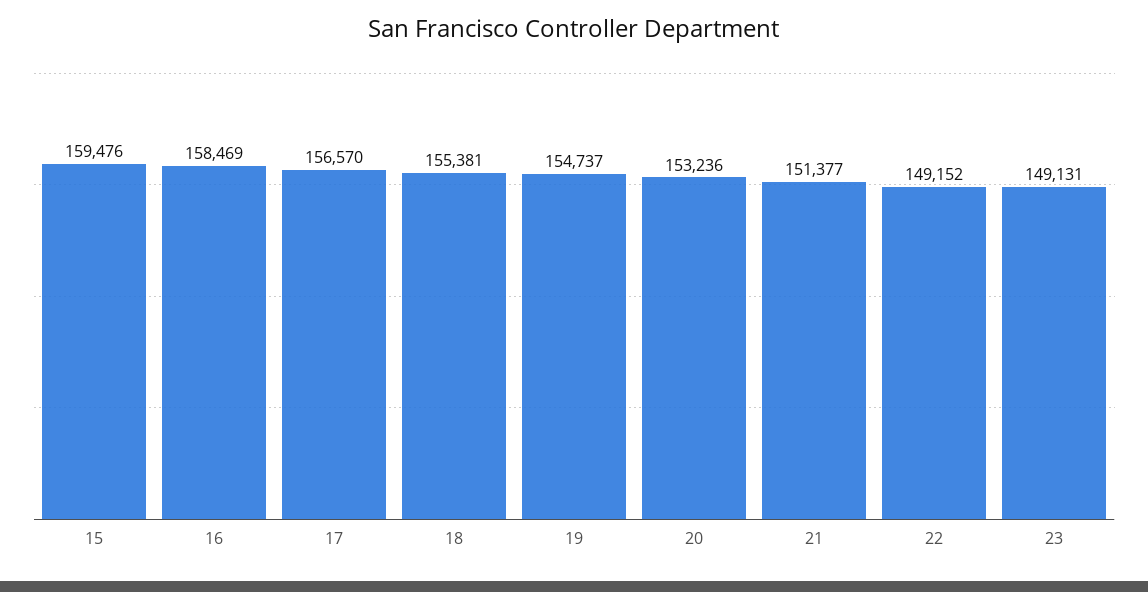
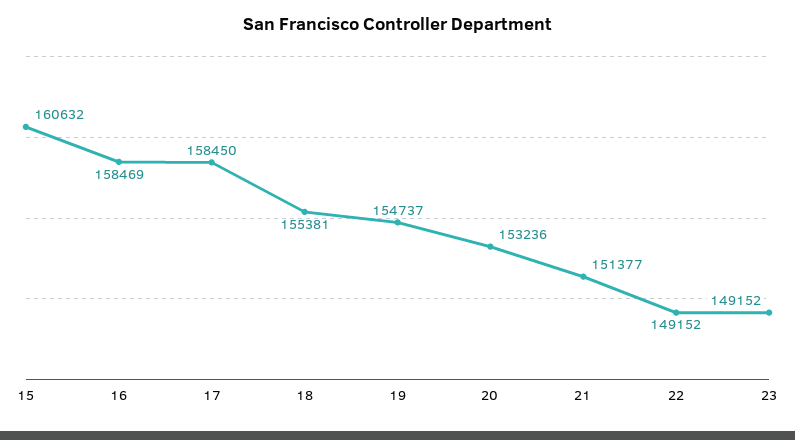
  {
-   "15": 159476,
+   "15": 160632,
    "16": 158469,
-   "17": 156570,
+   "17": 158450,
    "18": 155381,
    "19": 154737,
    "20": 153236,
    "21": 151377,
    "22": 149152,
-   "23": 149131
+   "23": 149152
  }

